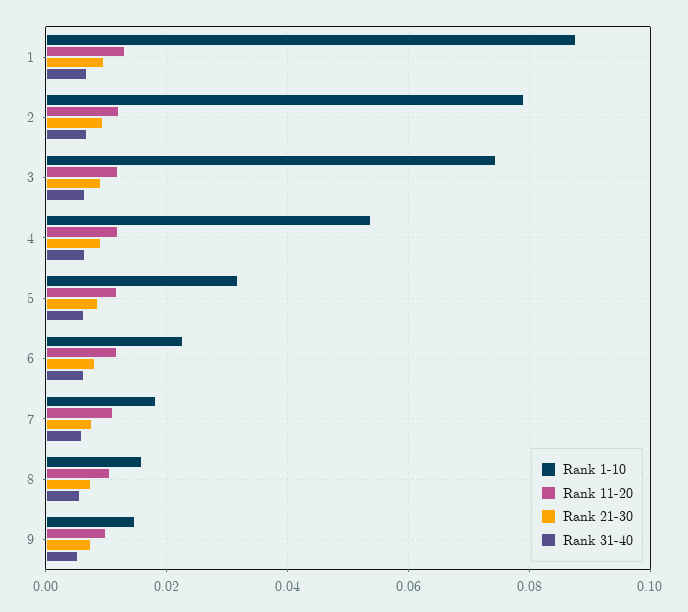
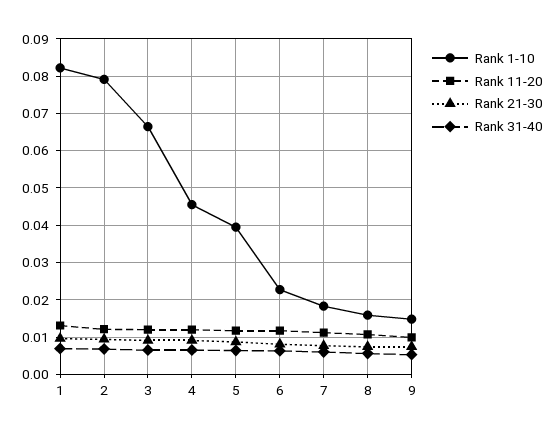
  {
    "Rank 1-10": {
-     "1": 0.088,
+     "1": 0.082,
      "2": 0.08,
-     "3": 0.074,
+     "3": 0.066,
-     "4": 0.054,
+     "4": 0.046,
-     "5": 0.032,
+     "5": 0.04,
      "6": 0.022,
      "7": 0.018,
      "8": 0.016,
      "9": 0.014
    },
    "Rank 11-20": {
      "1": 0.014,
      "2": 0.012,
      "3": 0.012,
      "4": 0.012,
      "5": 0.012,
      "6": 0.012,
      "7": 0.012,
      "8": 0.01,
      "9": 0.01
    },
    "Rank 21-30": {
      "1": 0.01,
      "2": 0.01,
      "3": 0.01,
      "4": 0.01,
      "5": 0.008,
      "6": 0.008,
      "7": 0.008,
      "8": 0.008,
      "9": 0.008
    },
    "Rank 31-40": {
      "1": 0.006,
      "2": 0.006,
      "3": 0.006,
      "4": 0.006,
      "5": 0.006,
      "6": 0.006,
      "7": 0.006,
      "8": 0.006,
      "9": 0.006
    }
  }

